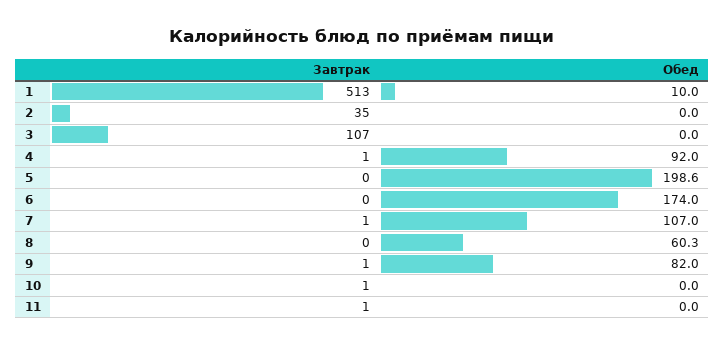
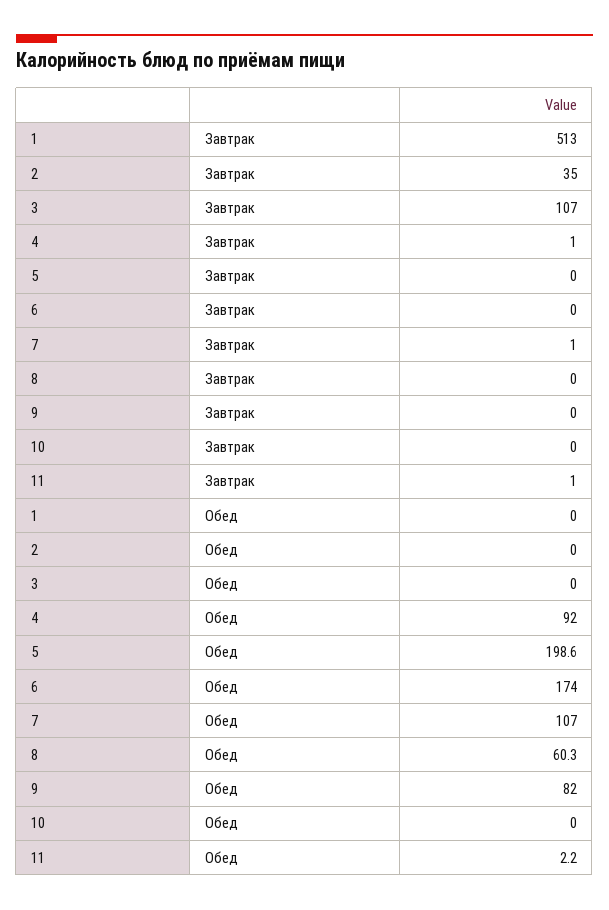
  {
    "Завтрак": {
      "1": 513,
      "2": 35,
      "3": 107,
      "4": 1,
      "5": 0,
      "6": 0,
      "7": 1,
      "8": 0,
-     "9": 1,
+     "9": 0,
-     "10": 1,
+     "10": 0,
      "11": 1
    },
    "Обед": {
-     "1": 10,
+     "1": 0,
      "2": 0,
      "3": 0,
      "4": 92,
      "5": 198.6,
      "6": 174,
      "7": 107,
      "8": 60.3,
      "9": 82,
      "10": 0,
-     "11": 0
+     "11": 2.2
    }
  }

